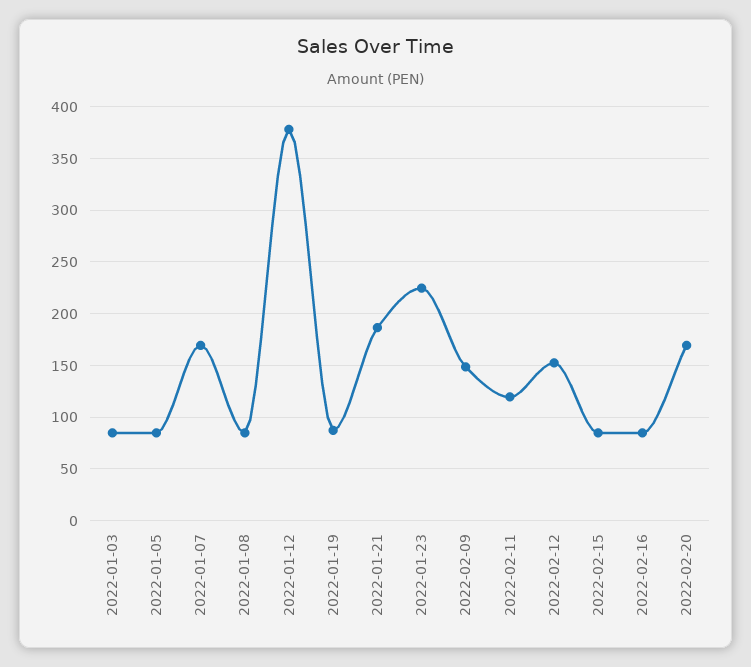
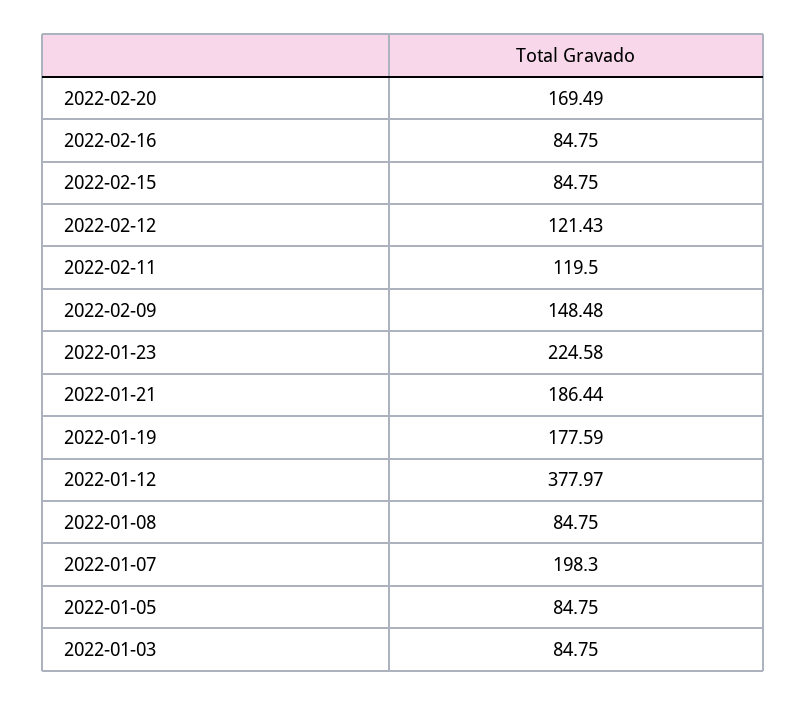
  {
    "2022-01-03": 84.75,
    "2022-01-05": 84.75,
-   "2022-01-07": 170,
+   "2022-01-07": 198.3,
    "2022-01-08": 84.75,
    "2022-01-12": 377.97,
-   "2022-01-19": 90,
+   "2022-01-19": 177.59,
    "2022-01-21": 186.44,
    "2022-01-23": 224.58,
    "2022-02-09": 148.48,
    "2022-02-11": 119.5,
-   "2022-02-12": 150,
+   "2022-02-12": 121.43,
    "2022-02-15": 84.75,
    "2022-02-16": 84.75,
    "2022-02-20": 169.49
  }

